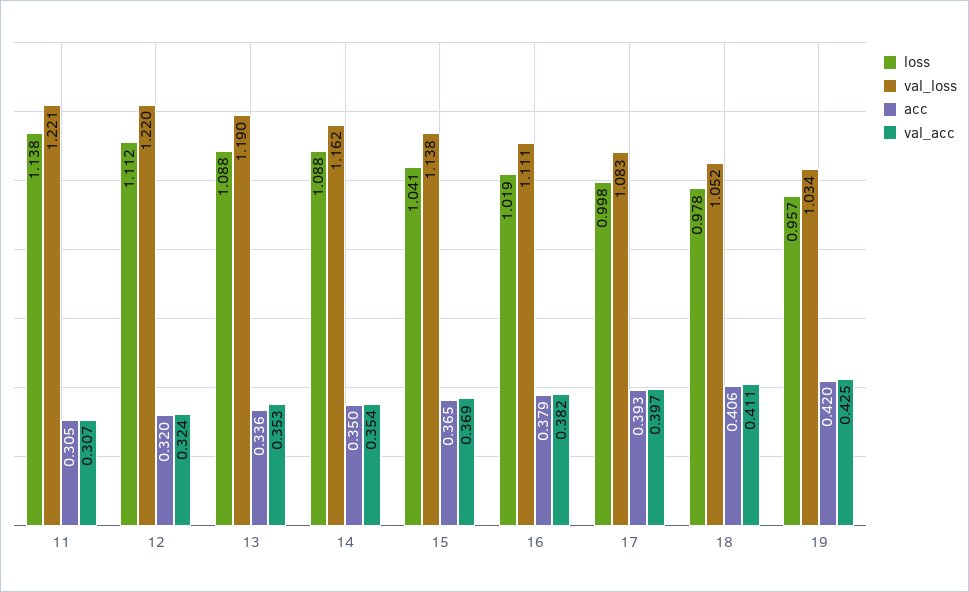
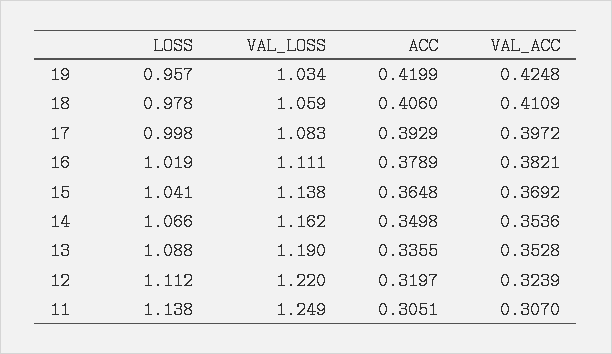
  {
    "loss": {
      "11": 1.138,
      "12": 1.112,
      "13": 1.088,
-     "14": 1.088,
+     "14": 1.066,
      "15": 1.041,
      "16": 1.019,
      "17": 0.998,
      "18": 0.978,
      "19": 0.957
    },
    "val_loss": {
-     "11": 1.221,
+     "11": 1.249,
      "12": 1.22,
      "13": 1.19,
      "14": 1.162,
      "15": 1.138,
      "16": 1.111,
      "17": 1.083,
-     "18": 1.052,
+     "18": 1.059,
      "19": 1.034
    },
    "acc": {
      "11": 0.3051,
      "12": 0.3197,
      "13": 0.3355,
      "14": 0.3498,
      "15": 0.3648,
      "16": 0.3789,
      "17": 0.3929,
      "18": 0.406,
      "19": 0.4199
    },
    "val_acc": {
      "11": 0.307,
      "12": 0.3239,
      "13": 0.3528,
      "14": 0.3536,
      "15": 0.3692,
      "16": 0.3821,
      "17": 0.3972,
      "18": 0.4109,
      "19": 0.4248
    }
  }

